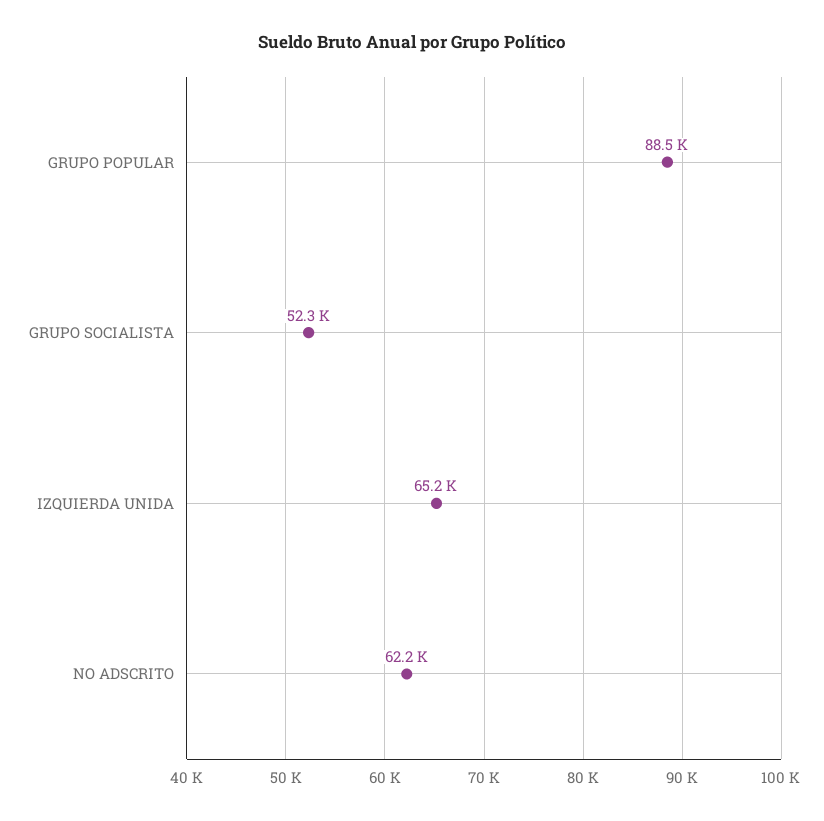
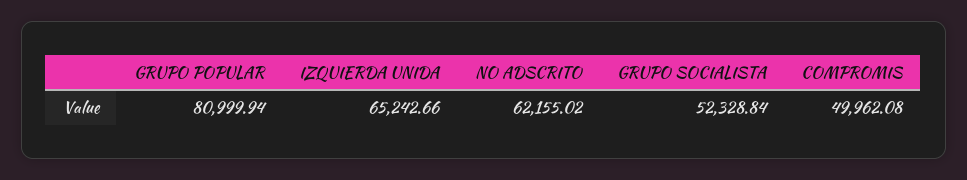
  {
-   "GRUPO POPULAR": 88500,
+   "GRUPO POPULAR": 80999.94,
    "GRUPO SOCIALISTA": 52328.84,
    "IZQUIERDA UNIDA": 65242.66,
-   "NO ADSCRITO": 62155.02
+   "NO ADSCRITO": 62155.02,
+   "COMPROMIS": 49962.08
  }

